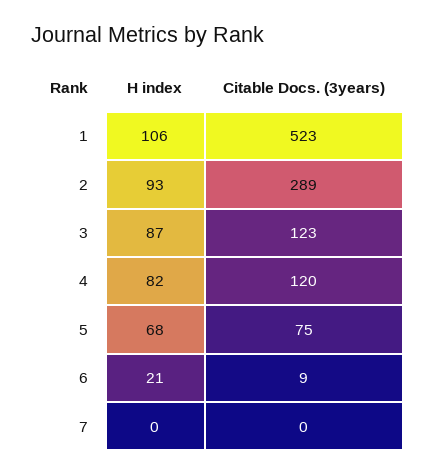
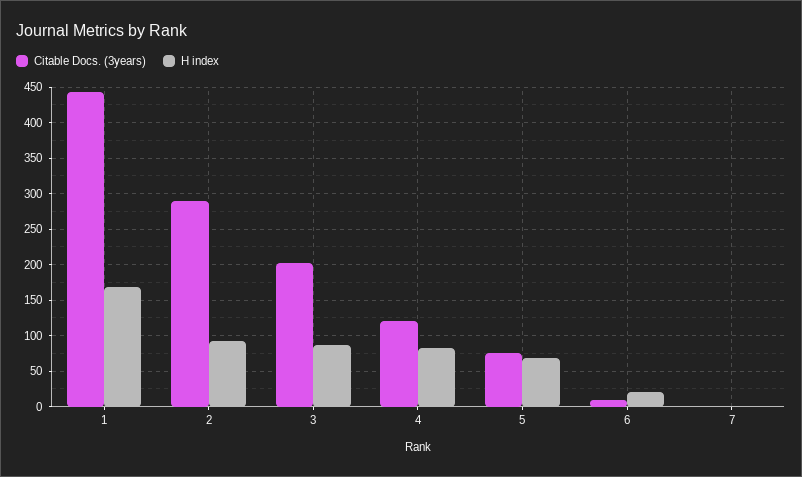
  {
    "H index": {
-     "1": 106,
+     "1": 170,
      "2": 93,
      "3": 87,
      "4": 82,
      "5": 68,
      "6": 21,
      "7": 0
    },
    "Citable Docs. (3years)": {
-     "1": 523,
+     "1": 440,
      "2": 289,
-     "3": 123,
+     "3": 200,
      "4": 120,
      "5": 75,
      "6": 9,
      "7": 0
    }
  }

